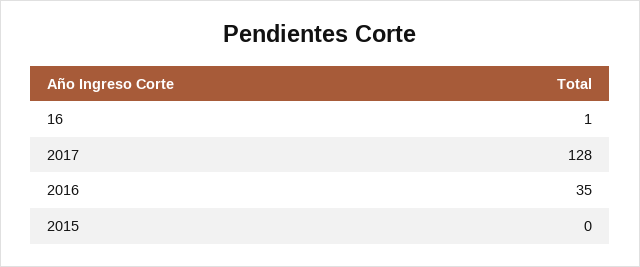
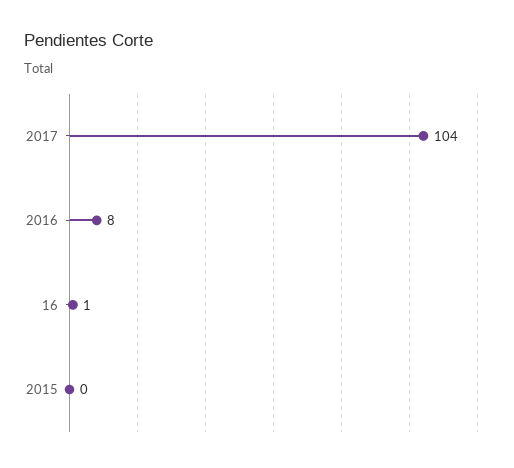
  {
    "16": 1,
-   "2017": 128,
+   "2017": 104,
-   "2016": 35,
+   "2016": 8,
    "2015": 0
  }

